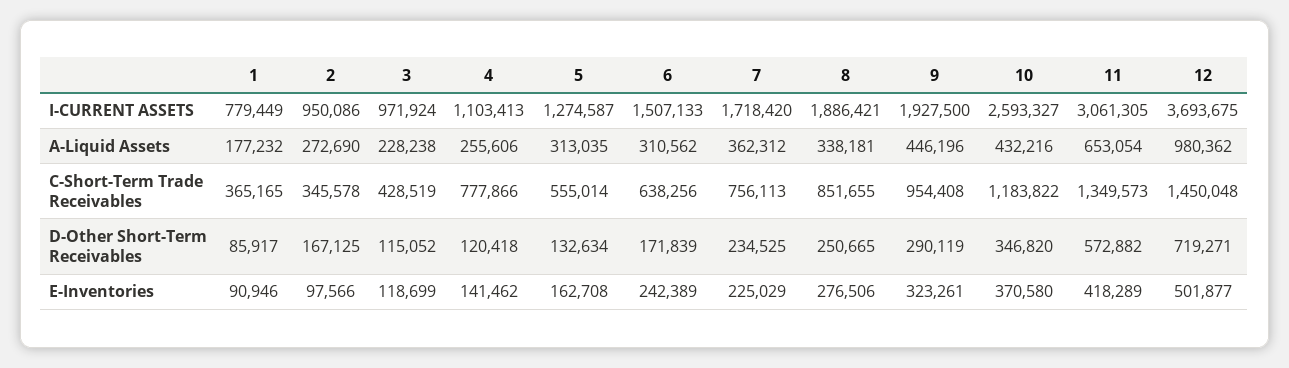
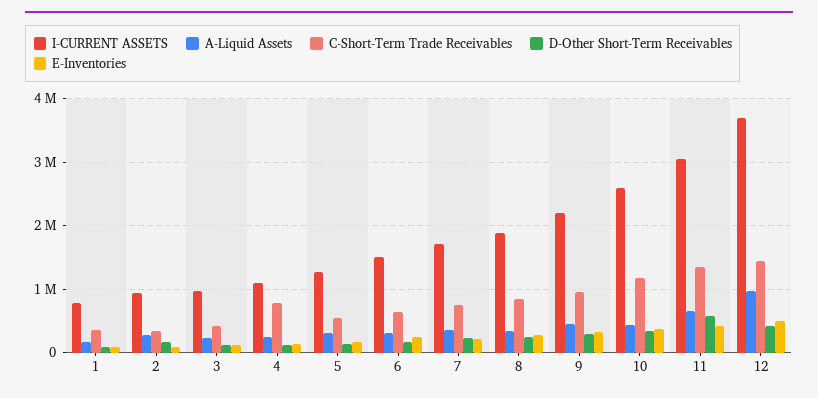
  {
    "I-CURRENT ASSETS": {
      "1": 779449,
      "2": 950086,
      "3": 971924,
      "4": 1103413,
      "5": 1274587,
      "6": 1507133,
      "7": 1718420,
      "8": 1886421,
-     "9": 1927500,
+     "9": 2200000,
      "10": 2593327,
      "11": 3061305,
      "12": 3693675
    },
    "A-Liquid Assets": {
      "1": 177232,
      "2": 272690,
      "3": 228238,
      "4": 255606,
      "5": 313035,
      "6": 310562,
      "7": 362312,
      "8": 338181,
      "9": 446196,
      "10": 432216,
      "11": 653054,
      "12": 980362
    },
    "C-Short-Term Trade Receivables": {
      "1": 365165,
      "2": 345578,
      "3": 428519,
      "4": 777866,
      "5": 555014,
      "6": 638256,
      "7": 756113,
      "8": 851655,
      "9": 954408,
      "10": 1183822,
      "11": 1349573,
      "12": 1450048
    },
    "D-Other Short-Term Receivables": {
      "1": 85917,
      "2": 167125,
      "3": 115052,
      "4": 120418,
      "5": 132634,
      "6": 171839,
      "7": 234525,
      "8": 250665,
      "9": 290119,
      "10": 346820,
      "11": 572882,
-     "12": 719271
+     "12": 400000
    },
    "E-Inventories": {
      "1": 90946,
      "2": 97566,
      "3": 118699,
      "4": 141462,
      "5": 162708,
      "6": 242389,
      "7": 225029,
      "8": 276506,
      "9": 323261,
      "10": 370580,
      "11": 418289,
      "12": 501877
    }
  }

